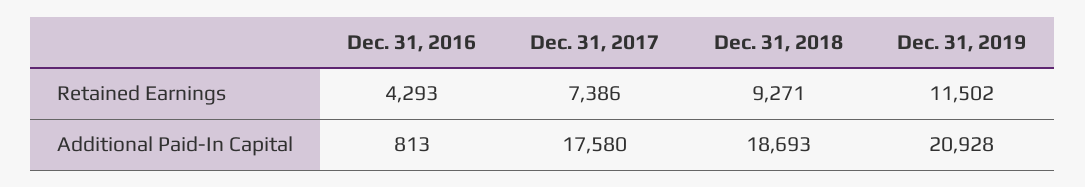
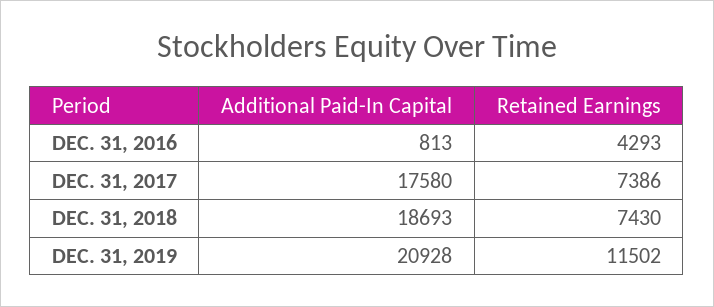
  {
    "Dec. 31, 2016": {
      "Retained Earnings": 4293,
      "Additional Paid-In Capital": 813
    },
    "Dec. 31, 2017": {
      "Retained Earnings": 7386,
      "Additional Paid-In Capital": 17580
    },
    "Dec. 31, 2018": {
-     "Retained Earnings": 9271,
+     "Retained Earnings": 7430,
      "Additional Paid-In Capital": 18693
    },
    "Dec. 31, 2019": {
      "Retained Earnings": 11502,
      "Additional Paid-In Capital": 20928
    }
  }

